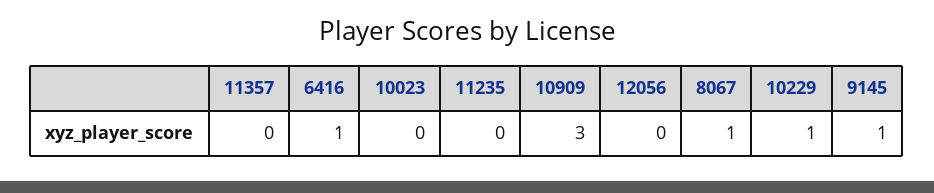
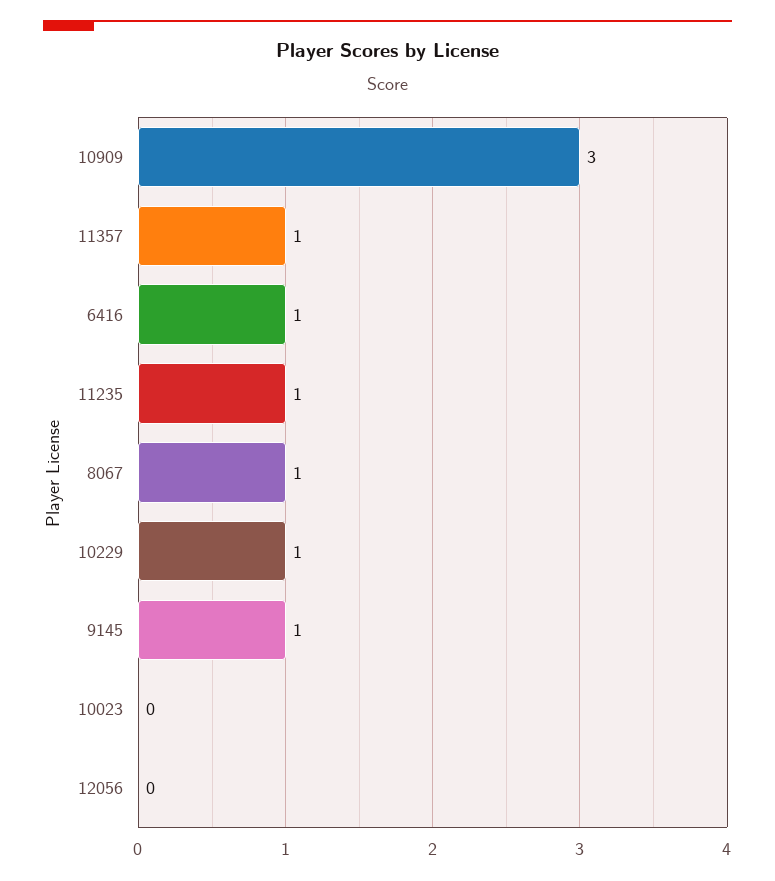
  {
-   "11357": 0,
+   "11357": 1,
    "6416": 1,
    "10023": 0,
-   "11235": 0,
+   "11235": 1,
    "10909": 3,
    "12056": 0,
    "8067": 1,
    "10229": 1,
    "9145": 1
  }

